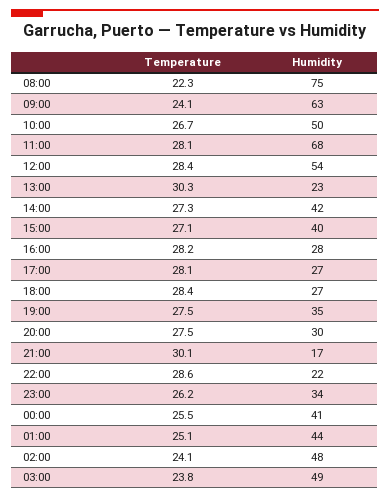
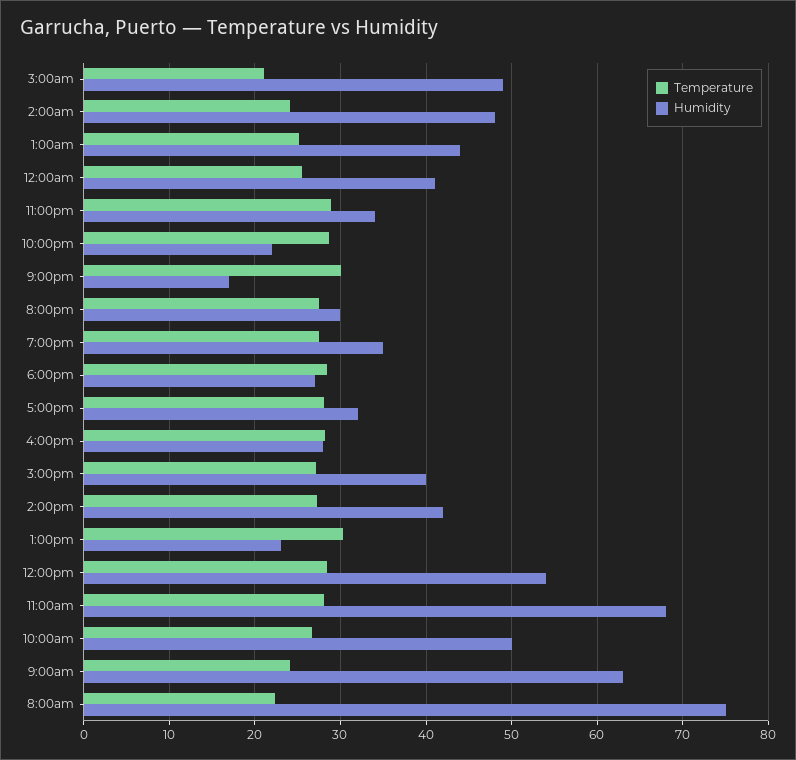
  {
    "Temperature": {
      "08:00": 22.3,
      "09:00": 24.1,
      "10:00": 26.7,
      "11:00": 28.1,
      "12:00": 28.4,
      "13:00": 30.3,
      "14:00": 27.3,
      "15:00": 27.1,
      "16:00": 28.2,
      "17:00": 28.1,
      "18:00": 28.4,
      "19:00": 27.5,
      "20:00": 27.5,
      "21:00": 30.1,
      "22:00": 28.6,
-     "23:00": 26.2,
+     "23:00": 29,
      "00:00": 25.5,
      "01:00": 25.1,
      "02:00": 24.1,
-     "03:00": 23.8
+     "03:00": 21
    },
    "Humidity": {
      "08:00": 75,
      "09:00": 63,
      "10:00": 50,
      "11:00": 68,
      "12:00": 54,
      "13:00": 23,
      "14:00": 42,
      "15:00": 40,
      "16:00": 28,
-     "17:00": 27,
+     "17:00": 32,
      "18:00": 27,
      "19:00": 35,
      "20:00": 30,
      "21:00": 17,
      "22:00": 22,
      "23:00": 34,
      "00:00": 41,
      "01:00": 44,
      "02:00": 48,
      "03:00": 49
    }
  }

